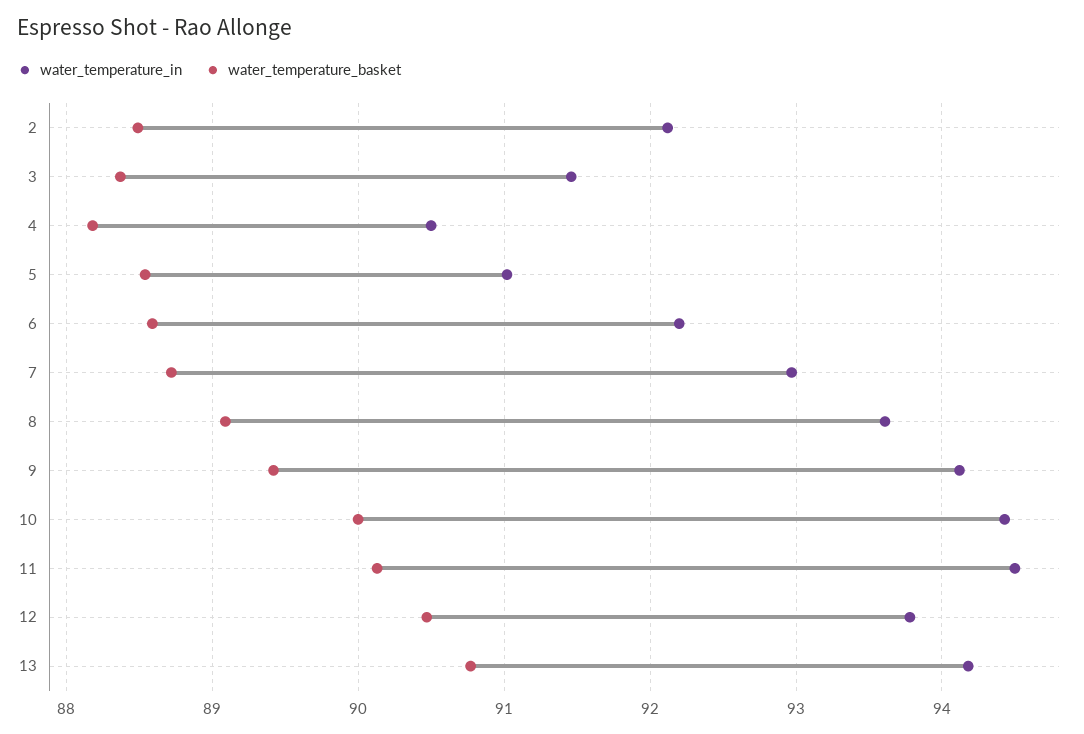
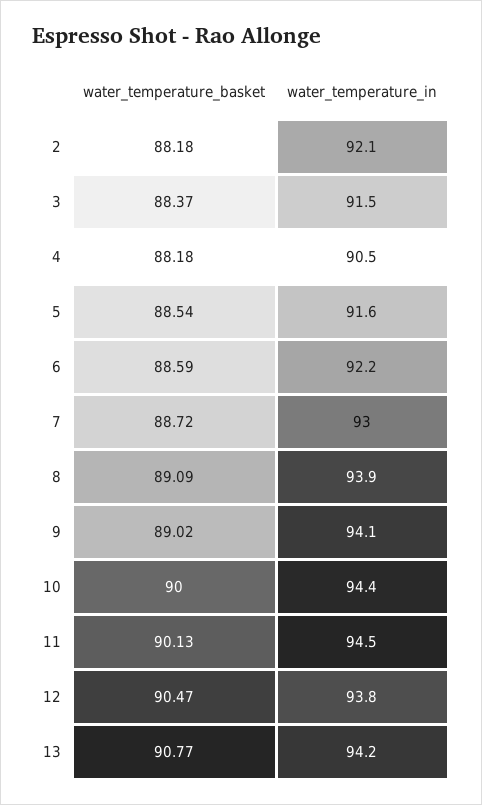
  {
    "water_temperature_in": {
      "2": 92.1,
      "3": 91.5,
      "4": 90.5,
-     "5": 91,
+     "5": 91.6,
      "6": 92.2,
      "7": 93,
-     "8": 93.6,
+     "8": 93.9,
      "9": 94.1,
      "10": 94.4,
      "11": 94.5,
      "12": 93.8,
      "13": 94.2
    },
    "water_temperature_basket": {
-     "2": 88.5,
+     "2": 88.18,
      "3": 88.37,
      "4": 88.18,
      "5": 88.54,
      "6": 88.59,
      "7": 88.72,
      "8": 89.09,
-     "9": 89.4,
+     "9": 89.02,
      "10": 90,
      "11": 90.13,
      "12": 90.47,
      "13": 90.77
    }
  }

